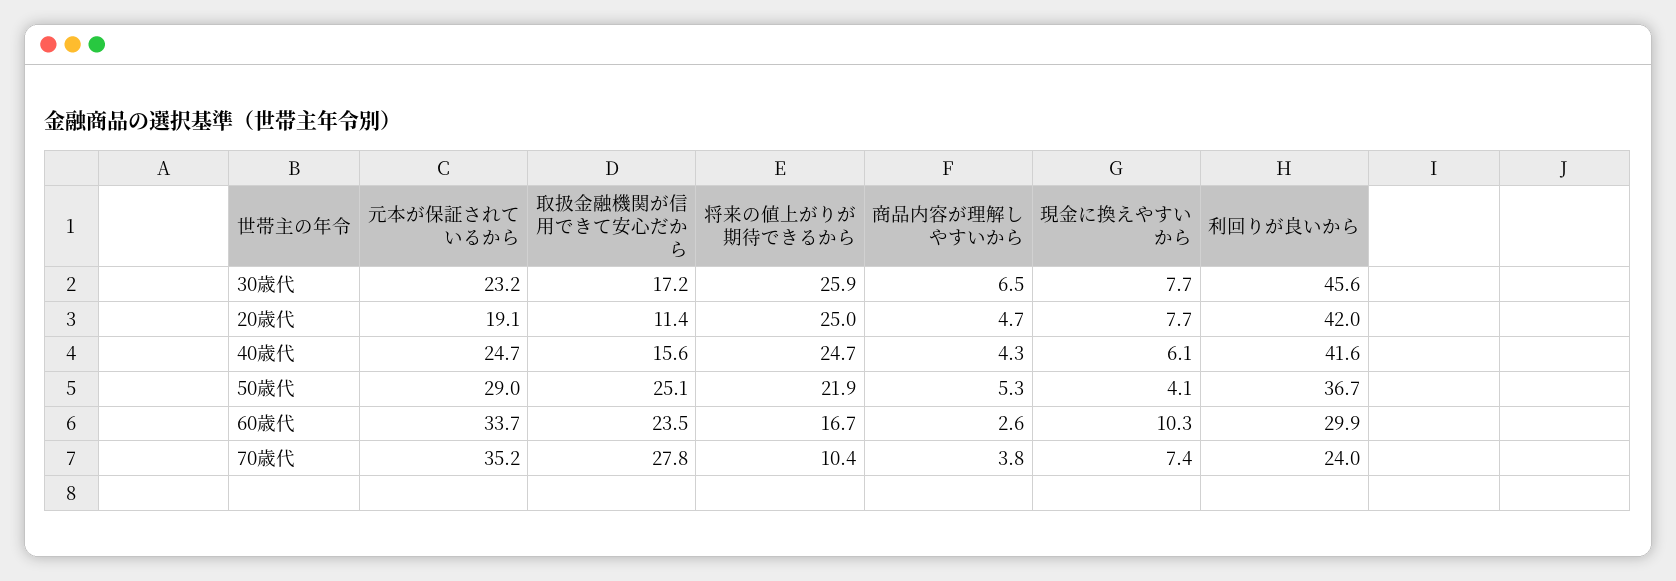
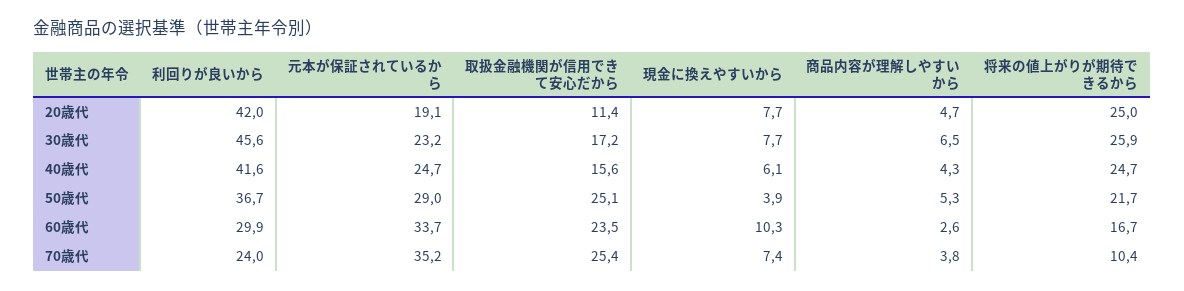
  {
    "元本が保証されているから": {
      "30歳代": 23.2,
      "20歳代": 19.1,
      "40歳代": 24.7,
      "50歳代": 29,
      "60歳代": 33.7,
      "70歳代": 35.2
    },
    "取扱金融機関が信用できて安心だから": {
      "30歳代": 17.2,
      "20歳代": 11.4,
      "40歳代": 15.6,
      "50歳代": 25.1,
      "60歳代": 23.5,
-     "70歳代": 27.8
+     "70歳代": 25.4
    },
    "将来の値上がりが期待できるから": {
      "30歳代": 25.9,
      "20歳代": 25,
      "40歳代": 24.7,
-     "50歳代": 21.9,
+     "50歳代": 21.7,
      "60歳代": 16.7,
      "70歳代": 10.4
    },
    "商品内容が理解しやすいから": {
      "30歳代": 6.5,
      "20歳代": 4.7,
      "40歳代": 4.3,
      "50歳代": 5.3,
      "60歳代": 2.6,
      "70歳代": 3.8
    },
    "現金に換えやすいから": {
      "30歳代": 7.7,
      "20歳代": 7.7,
      "40歳代": 6.1,
-     "50歳代": 4.1,
+     "50歳代": 3.9,
      "60歳代": 10.3,
      "70歳代": 7.4
    },
    "利回りが良いから": {
      "30歳代": 45.6,
      "20歳代": 42,
      "40歳代": 41.6,
      "50歳代": 36.7,
      "60歳代": 29.9,
      "70歳代": 24
    }
  }

